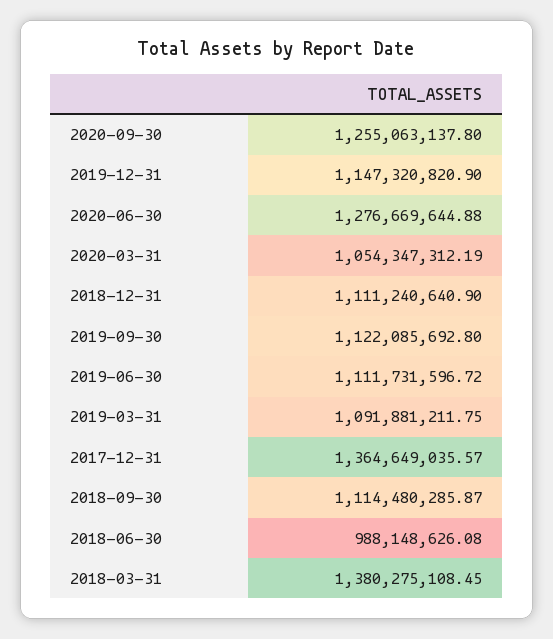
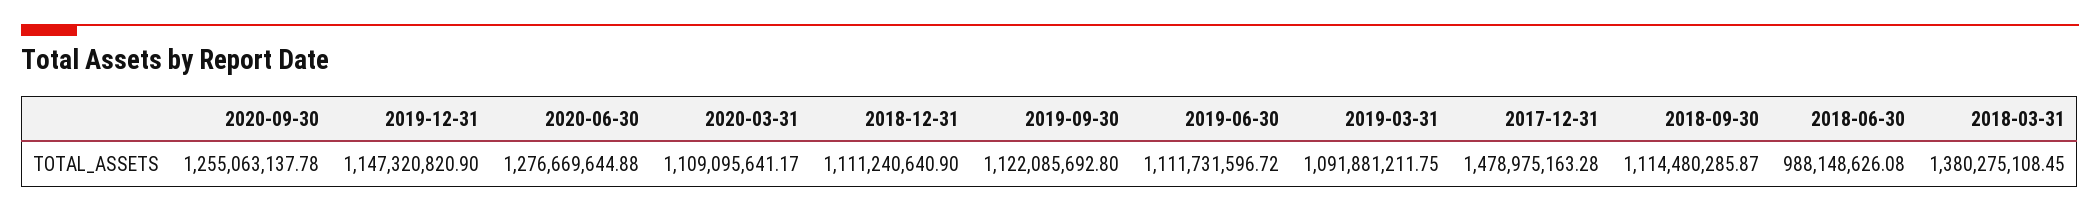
  {
-   "2020-09-30": 1255063137.8,
+   "2020-09-30": 1255063137.78,
    "2019-12-31": 1147320820.9,
    "2020-06-30": 1276669644.88,
-   "2020-03-31": 1054347312.19,
+   "2020-03-31": 1109095641.17,
    "2018-12-31": 1111240640.9,
    "2019-09-30": 1122085692.8,
    "2019-06-30": 1111731596.72,
    "2019-03-31": 1091881211.75,
-   "2017-12-31": 1364649035.57,
+   "2017-12-31": 1478975163.28,
    "2018-09-30": 1114480285.87,
    "2018-06-30": 988148626.08,
    "2018-03-31": 1380275108.45
  }

